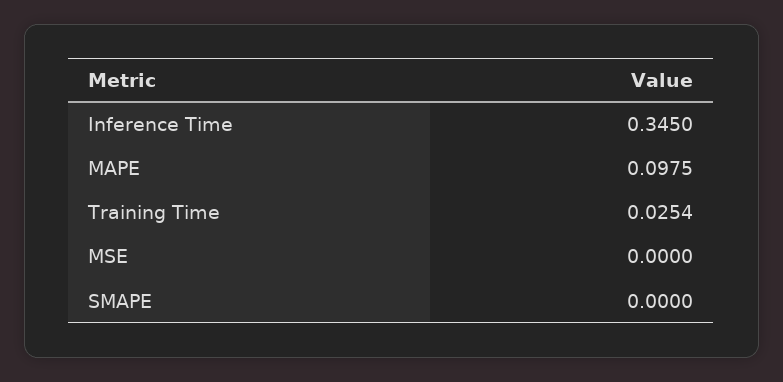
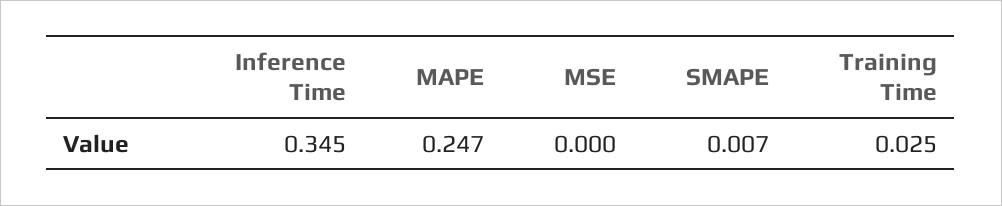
  {
    "Inference Time": 0.345,
-   "MAPE": 0.0975,
+   "MAPE": 0.247,
    "Training Time": 0.0254,
    "MSE": 0,
-   "SMAPE": 0
+   "SMAPE": 0.007
  }

